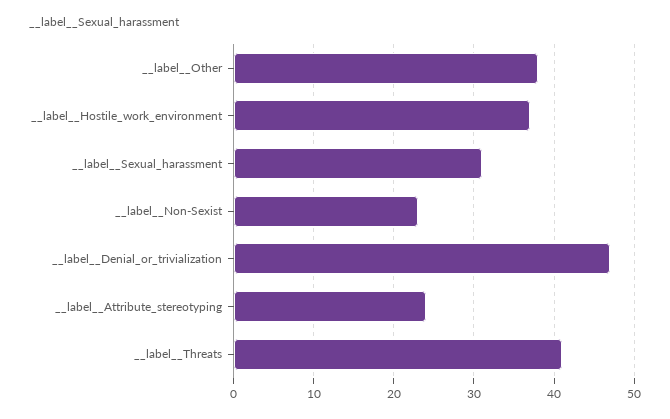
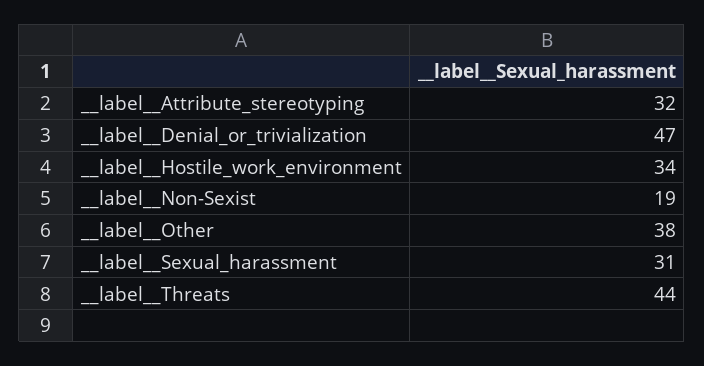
  {
    "__label__Other": 38,
-   "__label__Hostile_work_environment": 37,
+   "__label__Hostile_work_environment": 34,
    "__label__Sexual_harassment": 31,
-   "__label__Non-Sexist": 23,
+   "__label__Non-Sexist": 19,
    "__label__Denial_or_trivialization": 47,
-   "__label__Attribute_stereotyping": 24,
+   "__label__Attribute_stereotyping": 32,
-   "__label__Threats": 41
+   "__label__Threats": 44
  }

